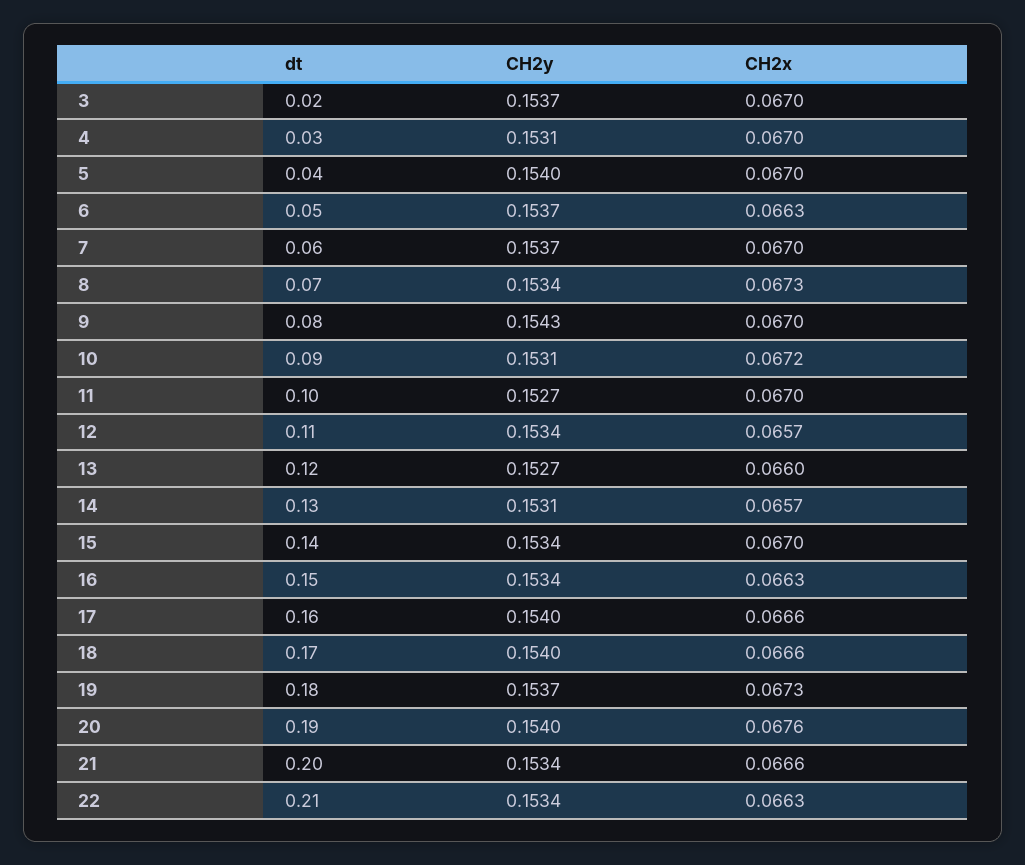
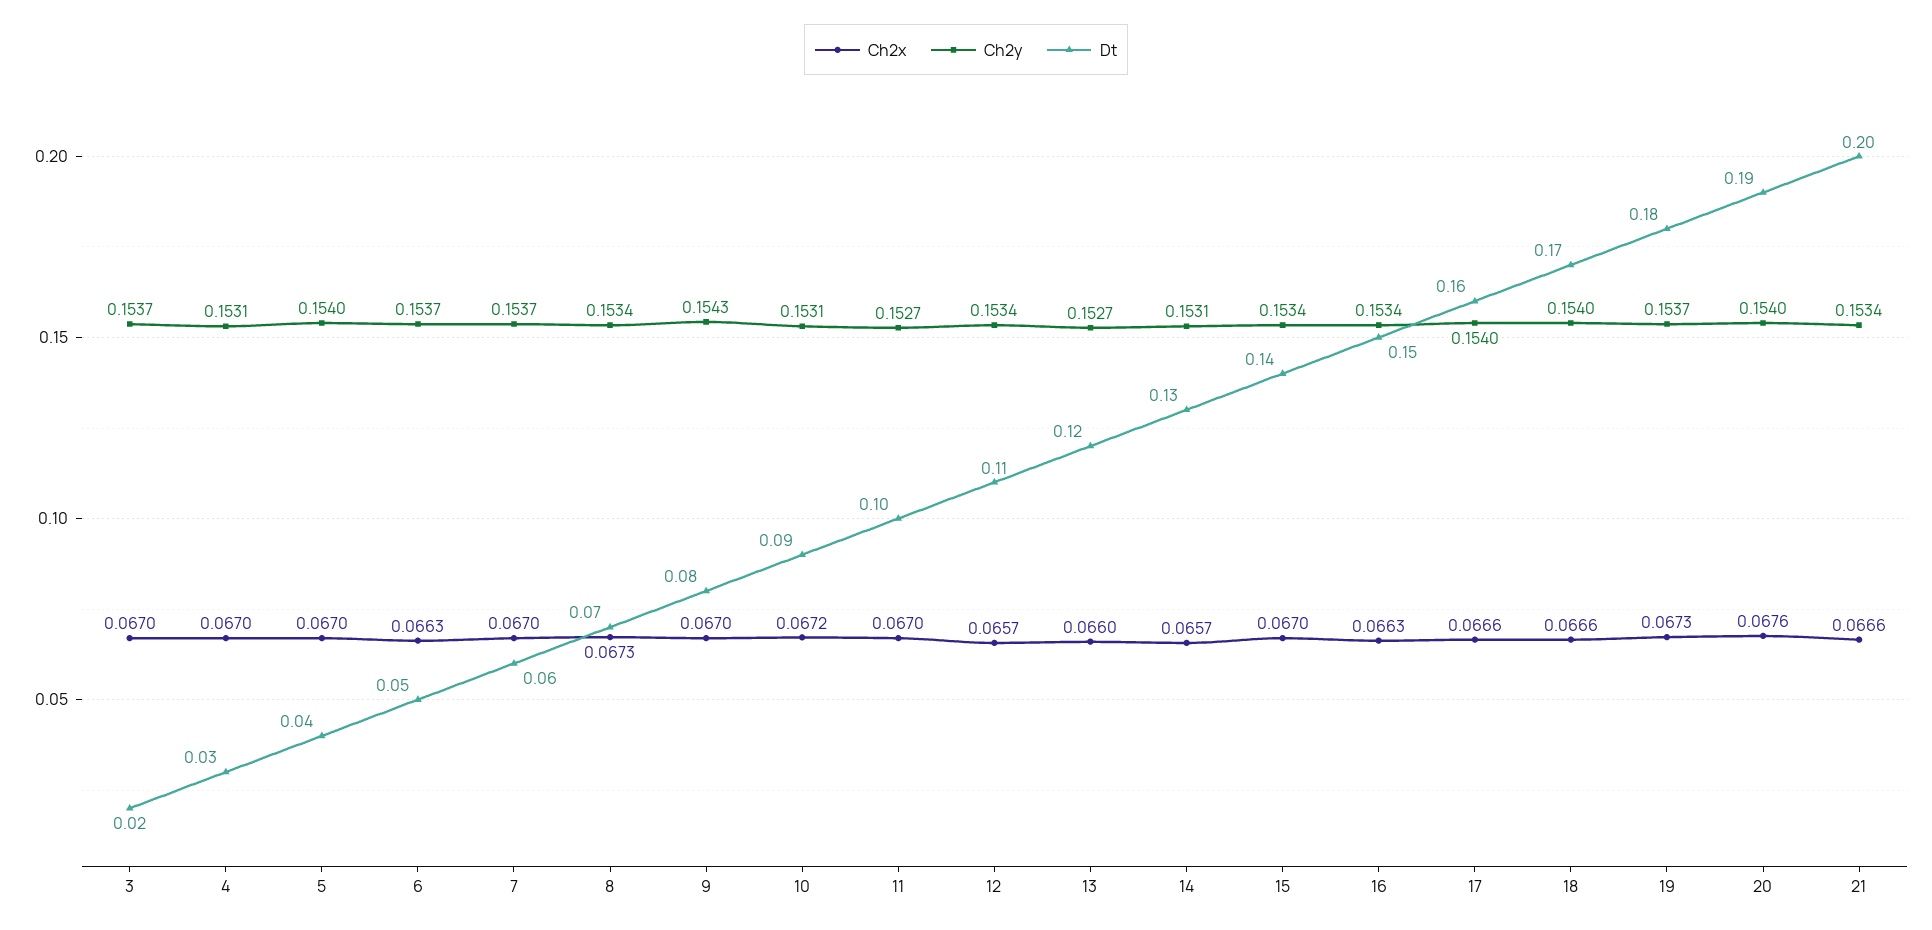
  {
    "dt": {
      "3": 0.02,
      "4": 0.03,
      "5": 0.04,
      "6": 0.05,
      "7": 0.06,
      "8": 0.07,
      "9": 0.08,
      "10": 0.09,
      "11": 0.1,
      "12": 0.11,
      "13": 0.12,
      "14": 0.13,
      "15": 0.14,
      "16": 0.15,
      "17": 0.16,
      "18": 0.17,
      "19": 0.18,
      "20": 0.19,
-     "21": 0.2,
+     "21": 0.2
-     "22": 0.21
    },
    "CH2y": {
      "3": 0.1537,
      "4": 0.1531,
      "5": 0.154,
      "6": 0.1537,
      "7": 0.1537,
      "8": 0.1534,
      "9": 0.1543,
      "10": 0.1531,
      "11": 0.1527,
      "12": 0.1534,
      "13": 0.1527,
      "14": 0.1531,
      "15": 0.1534,
      "16": 0.1534,
      "17": 0.154,
      "18": 0.154,
      "19": 0.1537,
      "20": 0.154,
-     "21": 0.1534,
+     "21": 0.1534
-     "22": 0.1534
    },
    "CH2x": {
      "3": 0.067,
      "4": 0.067,
      "5": 0.067,
      "6": 0.0663,
      "7": 0.067,
      "8": 0.0673,
      "9": 0.067,
      "10": 0.0672,
      "11": 0.067,
      "12": 0.0657,
      "13": 0.066,
      "14": 0.0657,
      "15": 0.067,
      "16": 0.0663,
      "17": 0.0666,
      "18": 0.0666,
      "19": 0.0673,
      "20": 0.0676,
-     "21": 0.0666,
+     "21": 0.0666
-     "22": 0.0663
    }
  }

